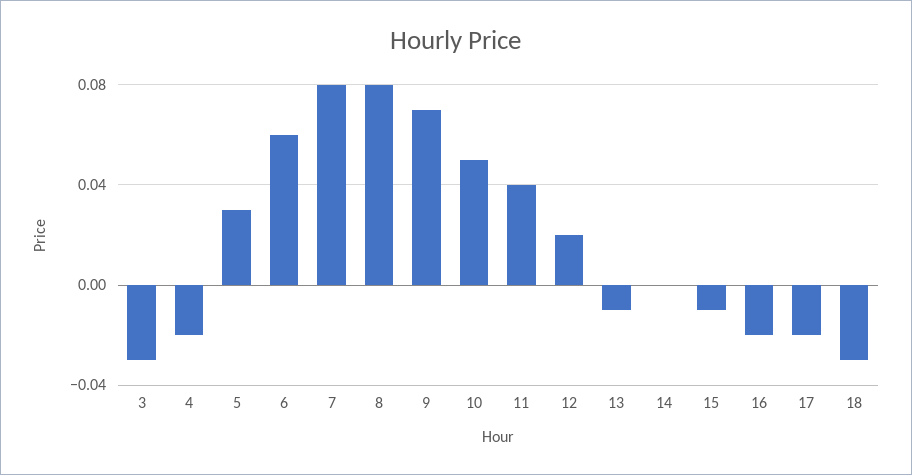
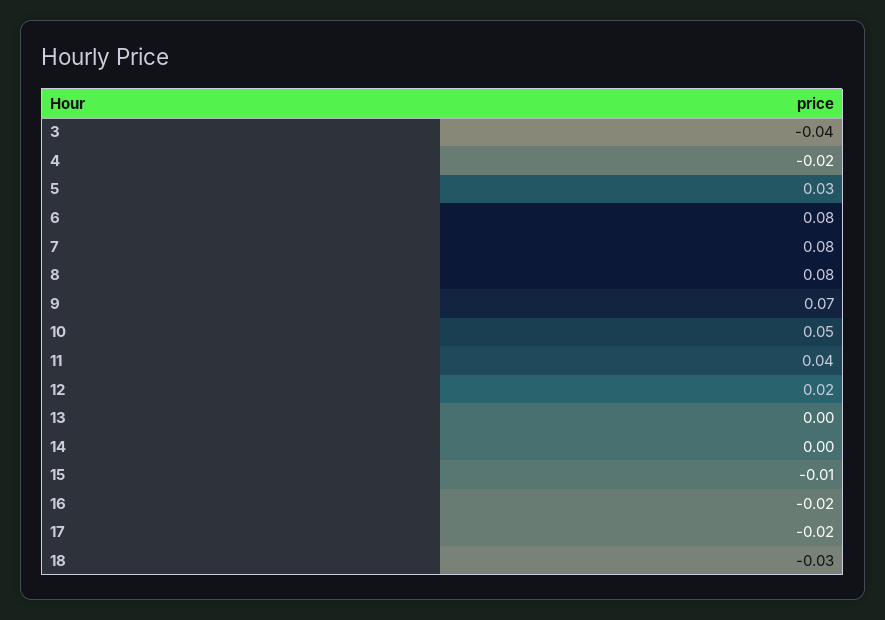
  {
-   "3": -0.03,
+   "3": -0.04,
    "4": -0.02,
    "5": 0.03,
-   "6": 0.06,
+   "6": 0.08,
    "7": 0.08,
    "8": 0.08,
    "9": 0.07,
    "10": 0.05,
    "11": 0.04,
    "12": 0.02,
-   "13": -0.01,
+   "13": 0,
    "14": 0,
    "15": -0.01,
    "16": -0.02,
    "17": -0.02,
    "18": -0.03
  }

